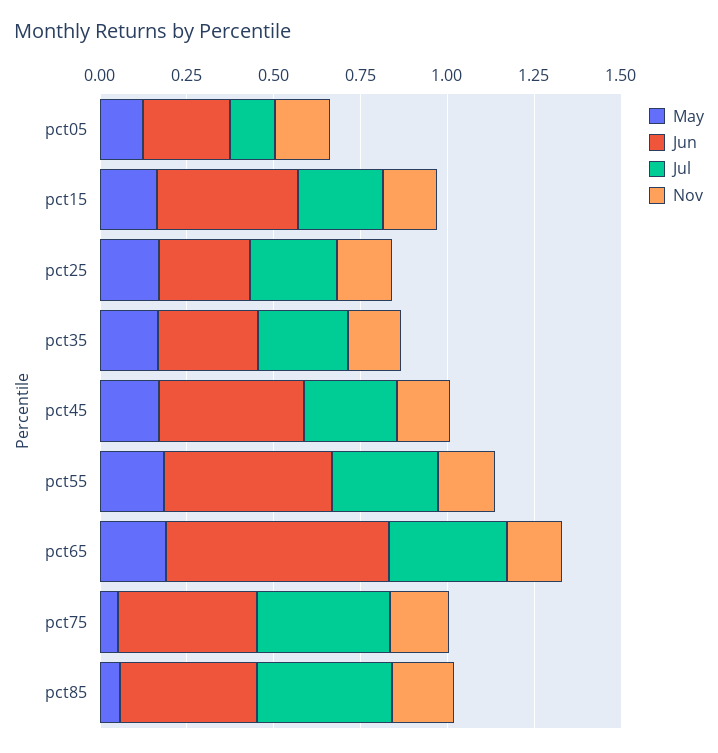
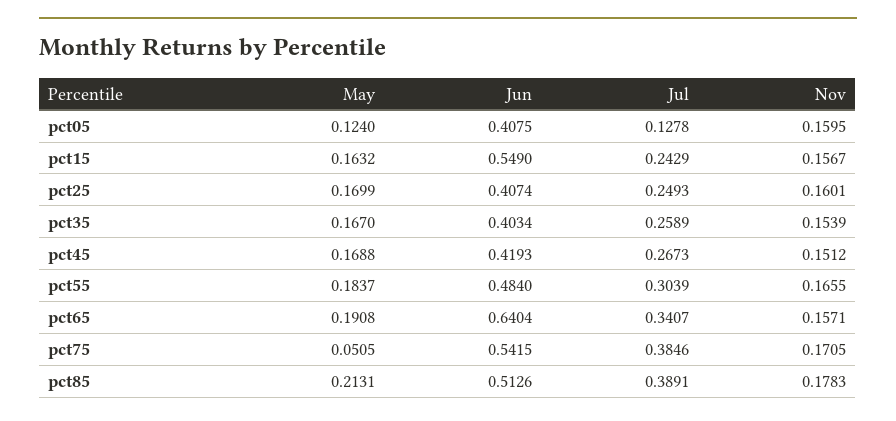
  {
    "May": {
      "pct05": 0.124,
      "pct15": 0.1632,
      "pct25": 0.1699,
      "pct35": 0.167,
      "pct45": 0.1688,
      "pct55": 0.1837,
      "pct65": 0.1908,
      "pct75": 0.0505,
-     "pct85": 0.05
+     "pct85": 0.2131
    },
    "Jun": {
-     "pct05": 0.25,
+     "pct05": 0.4075,
-     "pct15": 0.4,
+     "pct15": 0.549,
-     "pct25": 0.25,
+     "pct25": 0.4074,
-     "pct35": 0.3,
+     "pct35": 0.4034,
      "pct45": 0.4193,
      "pct55": 0.484,
      "pct65": 0.6404,
-     "pct75": 0.4,
+     "pct75": 0.5415,
-     "pct85": 0.4
+     "pct85": 0.5126
    },
    "Jul": {
      "pct05": 0.1278,
      "pct15": 0.2429,
      "pct25": 0.2493,
      "pct35": 0.2589,
      "pct45": 0.2673,
      "pct55": 0.3039,
      "pct65": 0.3407,
      "pct75": 0.3846,
      "pct85": 0.3891
    },
    "Nov": {
      "pct05": 0.1595,
      "pct15": 0.1567,
      "pct25": 0.1601,
      "pct35": 0.1539,
      "pct45": 0.1512,
      "pct55": 0.1655,
      "pct65": 0.1571,
      "pct75": 0.1705,
      "pct85": 0.1783
    }
  }

